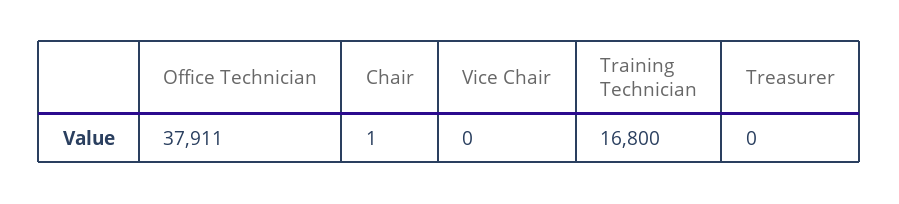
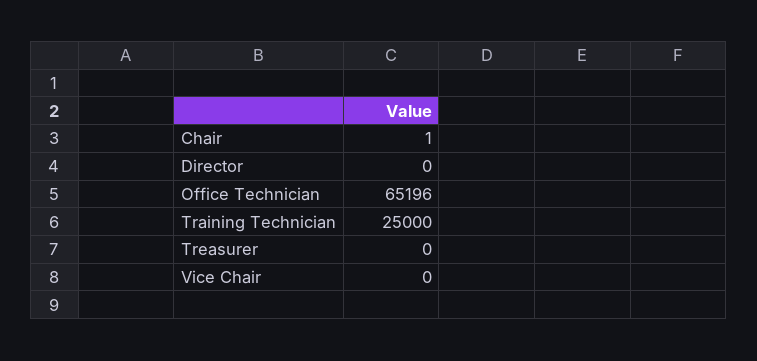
  {
-   "Office Technician": 37911,
+   "Office Technician": 65196,
    "Chair": 1,
    "Vice Chair": 0,
-   "Training Technician": 16800,
+   "Training Technician": 25000,
-   "Treasurer": 0
+   "Treasurer": 0,
+   "Director": 0
  }

